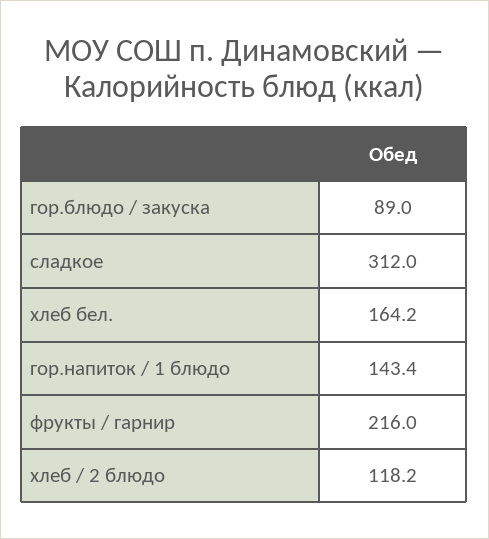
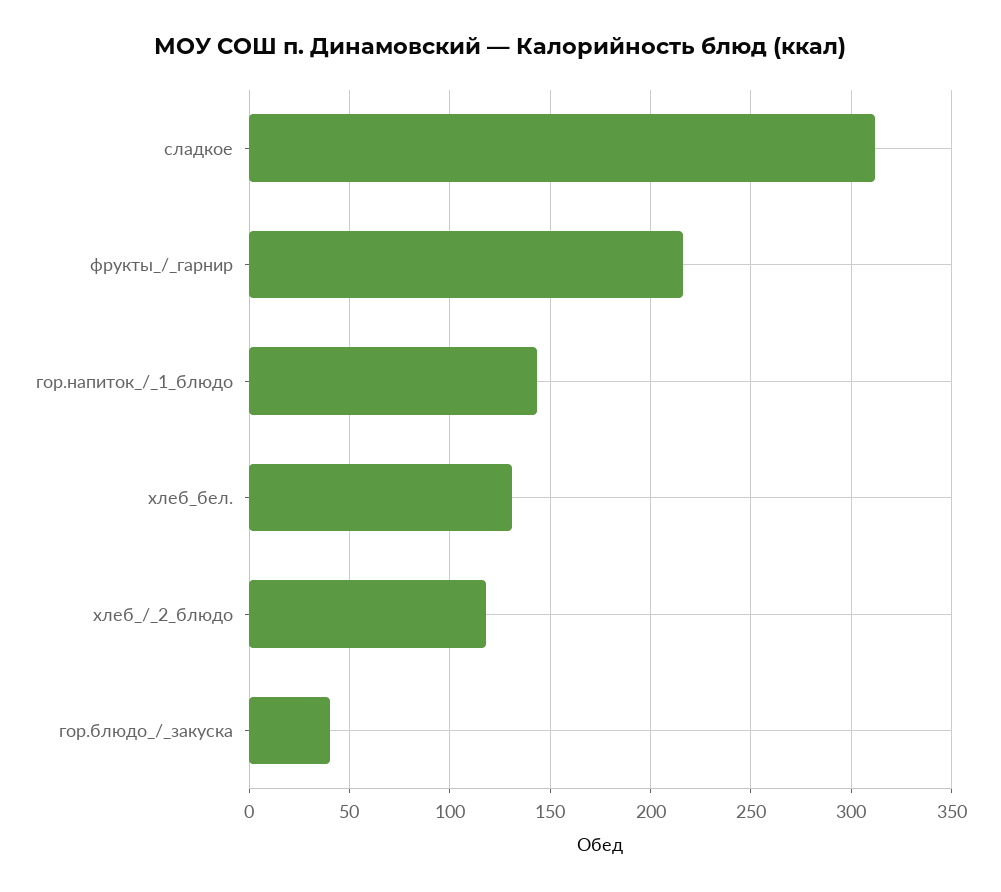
  {
-   "гор.блюдо / закуска": 89,
+   "гор.блюдо / закуска": 40,
    "сладкое": 312,
-   "хлеб бел.": 164.2,
+   "хлеб бел.": 130,
    "гор.напиток / 1 блюдо": 143.4,
    "фрукты / гарнир": 216,
    "хлеб / 2 блюдо": 118.2
  }

